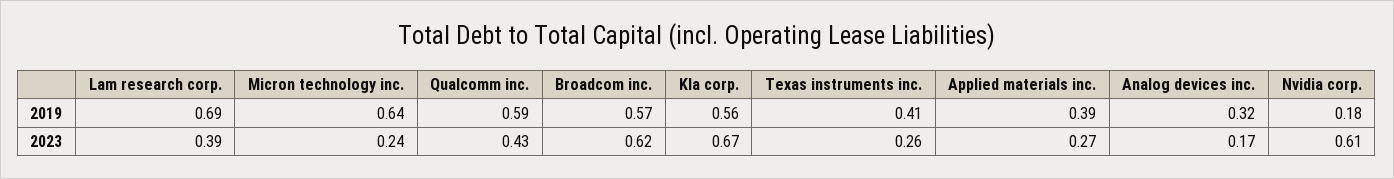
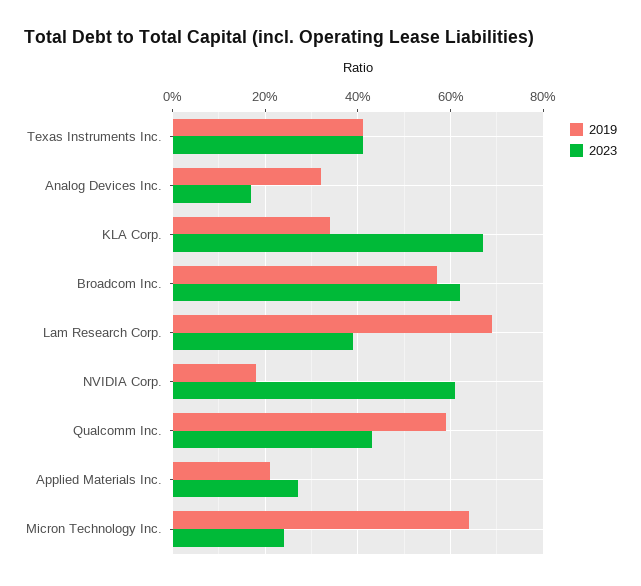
  {
    "2019": {
      "Lam research corp.": 0.69,
      "Micron technology inc.": 0.64,
      "Qualcomm inc.": 0.59,
      "Broadcom inc.": 0.57,
-     "Kla corp.": 0.56,
+     "Kla corp.": 0.35,
      "Texas instruments inc.": 0.41,
-     "Applied materials inc.": 0.39,
+     "Applied materials inc.": 0.2,
      "Analog devices inc.": 0.32,
      "Nvidia corp.": 0.18
    },
    "2023": {
      "Lam research corp.": 0.39,
      "Micron technology inc.": 0.24,
      "Qualcomm inc.": 0.43,
      "Broadcom inc.": 0.62,
      "Kla corp.": 0.67,
-     "Texas instruments inc.": 0.26,
+     "Texas instruments inc.": 0.4,
      "Applied materials inc.": 0.27,
      "Analog devices inc.": 0.17,
      "Nvidia corp.": 0.61
    }
  }

